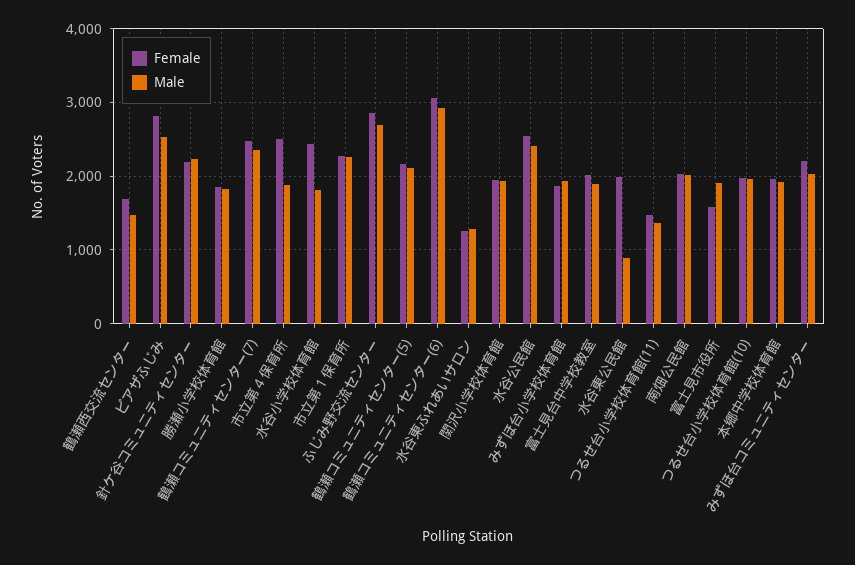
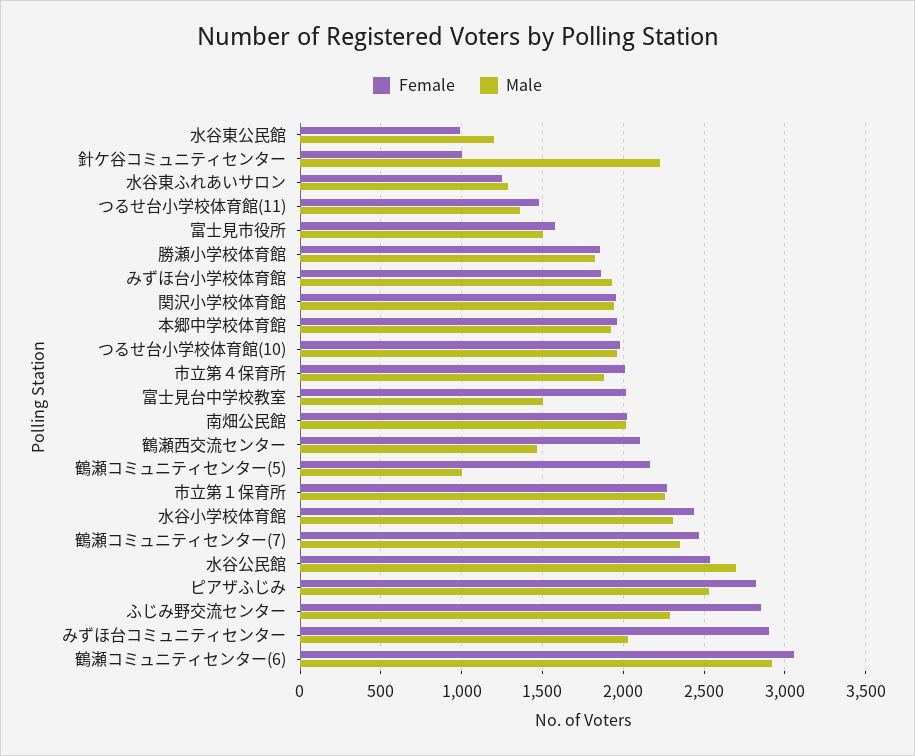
  {
    "Female": {
-     "鶴瀬西交流センター": 1700,
+     "鶴瀬西交流センター": 2100,
      "ピアザふじみ": 2800,
-     "針ケ谷コミュニティセンター": 2200,
+     "針ケ谷コミュニティセンター": 1000,
      "勝瀬小学校体育館": 1850,
      "鶴瀬コミュニティセンター(7)": 2450,
-     "市立第４保育所": 2500,
+     "市立第４保育所": 2000,
      "水谷小学校体育館": 2450,
      "市立第１保育所": 2250,
      "ふじみ野交流センター": 2850,
      "鶴瀬コミュニティセンター(5)": 2150,
      "鶴瀬コミュニティセンター(6)": 3050,
      "水谷東ふれあいサロン": 1250,
      "関沢小学校体育館": 1950,
      "水谷公民館": 2550,
      "みずほ台小学校体育館": 1850,
      "富士見台中学校教室": 2000,
-     "水谷東公民館": 2000,
+     "水谷東公民館": 1000,
      "つるせ台小学校体育館(11)": 1500,
      "南畑公民館": 2000,
      "富士見市役所": 1600,
      "つるせ台小学校体育館(10)": 2000,
      "本郷中学校体育館": 1950,
-     "みずほ台コミュニティセンター": 2200
+     "みずほ台コミュニティセンター": 2900
    },
    "Male": {
      "鶴瀬西交流センター": 1450,
      "ピアザふじみ": 2550,
      "針ケ谷コミュニティセンター": 2250,
      "勝瀬小学校体育館": 1800,
      "鶴瀬コミュニティセンター(7)": 2350,
      "市立第４保育所": 1900,
-     "水谷小学校体育館": 1800,
+     "水谷小学校体育館": 2300,
      "市立第１保育所": 2250,
-     "ふじみ野交流センター": 2700,
+     "ふじみ野交流センター": 2300,
-     "鶴瀬コミュニティセンター(5)": 2100,
+     "鶴瀬コミュニティセンター(5)": 1000,
      "鶴瀬コミュニティセンター(6)": 2900,
      "水谷東ふれあいサロン": 1300,
      "関沢小学校体育館": 1950,
-     "水谷公民館": 2400,
+     "水谷公民館": 2700,
      "みずほ台小学校体育館": 1950,
-     "富士見台中学校教室": 1900,
+     "富士見台中学校教室": 1500,
-     "水谷東公民館": 900,
+     "水谷東公民館": 1200,
      "つるせ台小学校体育館(11)": 1350,
      "南畑公民館": 2000,
-     "富士見市役所": 1900,
+     "富士見市役所": 1500,
      "つるせ台小学校体育館(10)": 1950,
      "本郷中学校体育館": 1950,
      "みずほ台コミュニティセンター": 2050
    }
  }

